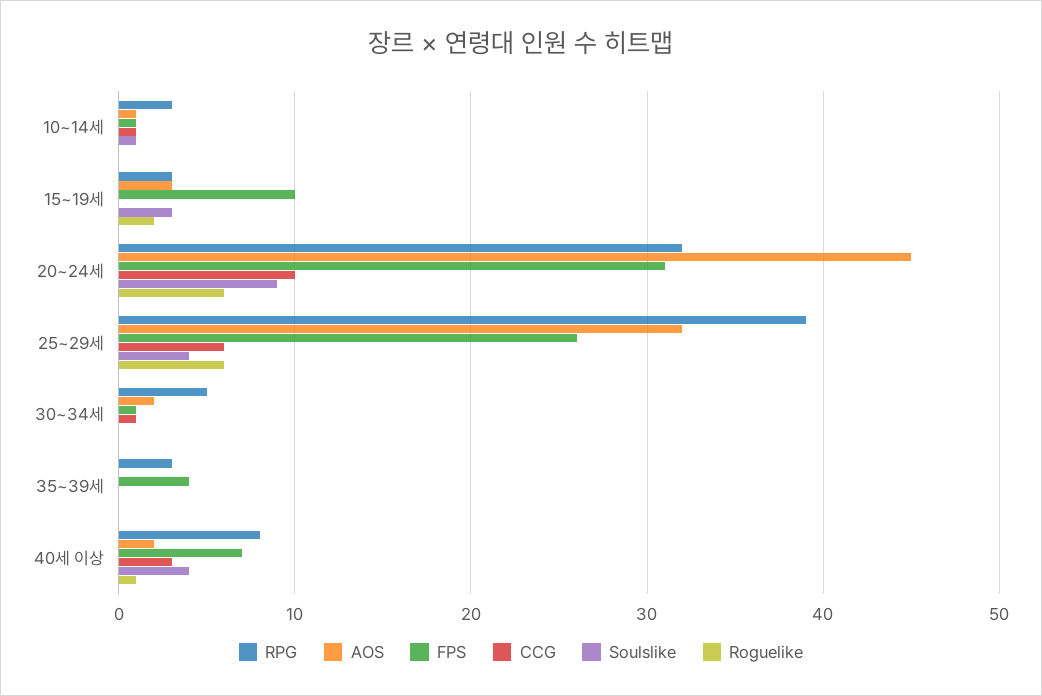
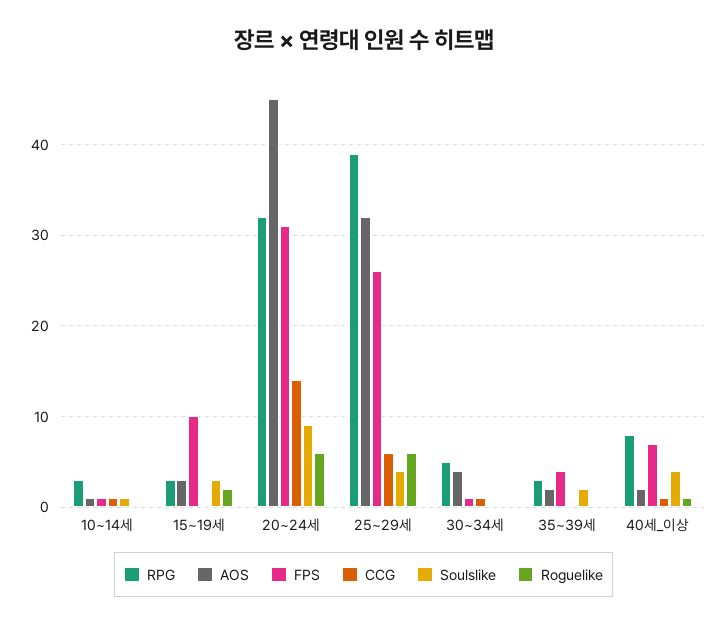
  {
    "RPG": {
      "10~14세": 3,
      "15~19세": 3,
      "20~24세": 32,
      "25~29세": 39,
      "30~34세": 5,
      "35~39세": 3,
      "40세 이상": 8
    },
    "AOS": {
      "10~14세": 1,
      "15~19세": 3,
      "20~24세": 45,
      "25~29세": 32,
-     "30~34세": 2,
+     "30~34세": 4,
-     "35~39세": 0,
+     "35~39세": 2,
      "40세 이상": 2
    },
    "FPS": {
      "10~14세": 1,
      "15~19세": 10,
      "20~24세": 31,
      "25~29세": 26,
      "30~34세": 1,
      "35~39세": 4,
      "40세 이상": 7
    },
    "CCG": {
      "10~14세": 1,
      "15~19세": 0,
-     "20~24세": 10,
+     "20~24세": 14,
      "25~29세": 6,
      "30~34세": 1,
      "35~39세": 0,
-     "40세 이상": 3
+     "40세 이상": 1
    },
    "Soulslike": {
      "10~14세": 1,
      "15~19세": 3,
      "20~24세": 9,
      "25~29세": 4,
      "30~34세": 0,
-     "35~39세": 0,
+     "35~39세": 2,
      "40세 이상": 4
    },
    "Roguelike": {
      "10~14세": 0,
      "15~19세": 2,
      "20~24세": 6,
      "25~29세": 6,
      "30~34세": 0,
      "35~39세": 0,
      "40세 이상": 1
    }
  }

